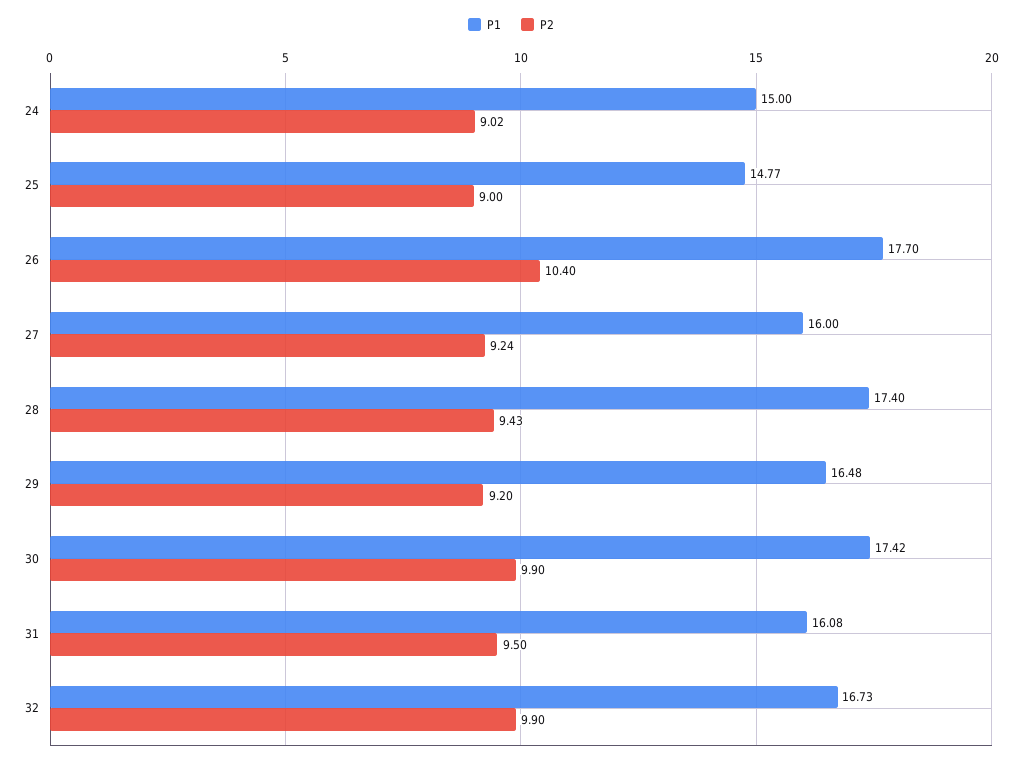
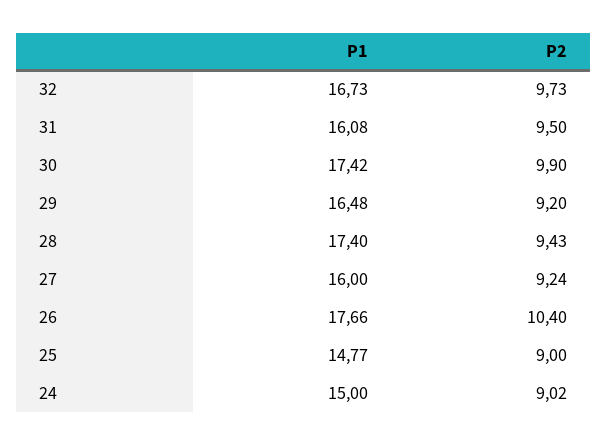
  {
    "P1": {
      "24": 15,
      "25": 14.77,
-     "26": 17.7,
+     "26": 17.66,
      "27": 16,
      "28": 17.4,
      "29": 16.48,
      "30": 17.42,
      "31": 16.08,
      "32": 16.73
    },
    "P2": {
      "24": 9.02,
      "25": 9,
      "26": 10.4,
      "27": 9.24,
      "28": 9.43,
      "29": 9.2,
      "30": 9.9,
      "31": 9.5,
-     "32": 9.9
+     "32": 9.73
    }
  }

